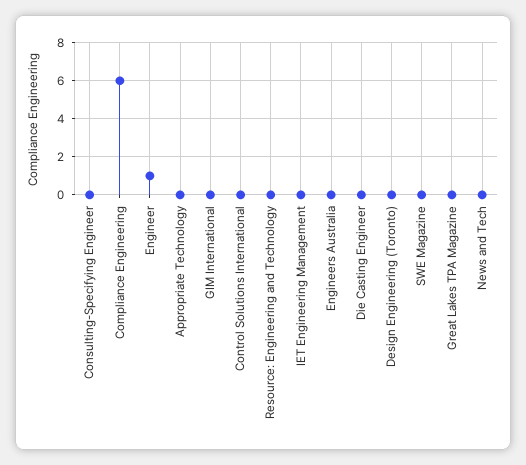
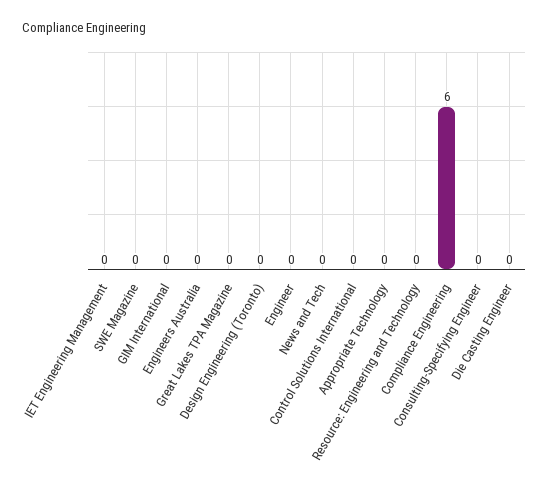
  {
    "Consulting-Specifying Engineer": 0,
    "Compliance Engineering": 6,
-   "Engineer": 1,
+   "Engineer": 0,
    "Appropriate Technology": 0,
    "GIM International": 0,
    "Control Solutions International": 0,
    "Resource: Engineering and Technology": 0,
    "IET Engineering Management": 0,
    "Engineers Australia": 0,
    "Die Casting Engineer": 0,
    "Design Engineering (Toronto)": 0,
    "SWE Magazine": 0,
    "Great Lakes TPA Magazine": 0,
    "News and Tech": 0
  }

